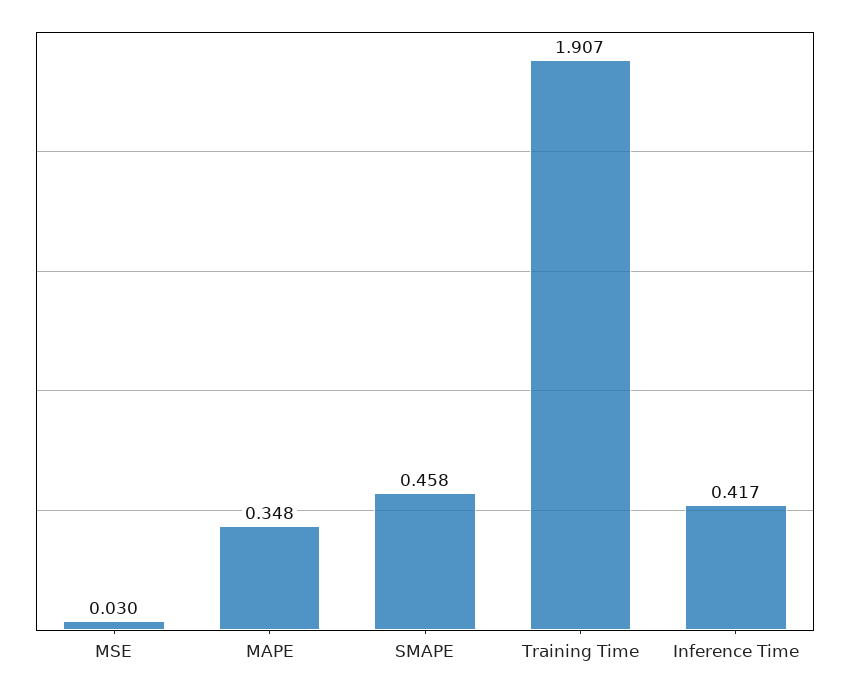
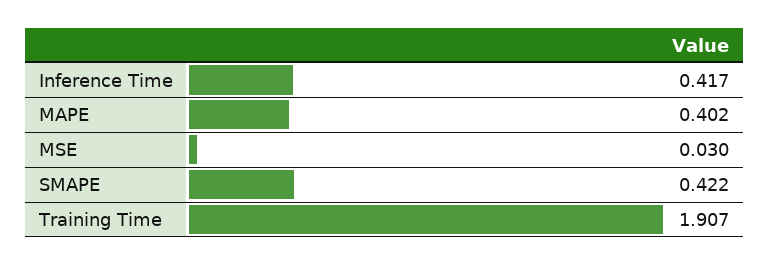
  {
    "MSE": 0.03,
-   "MAPE": 0.348,
+   "MAPE": 0.402,
-   "SMAPE": 0.458,
+   "SMAPE": 0.422,
    "Training Time": 1.907,
    "Inference Time": 0.417
  }

